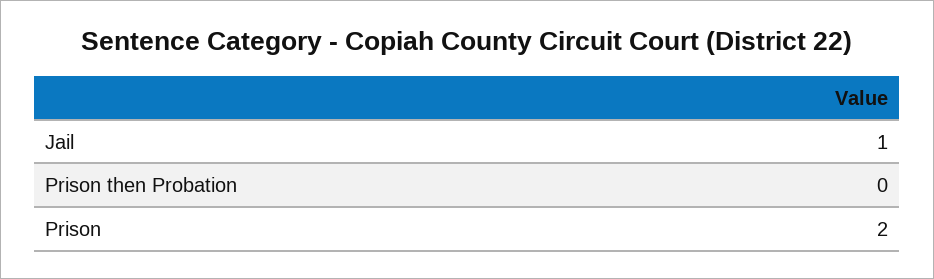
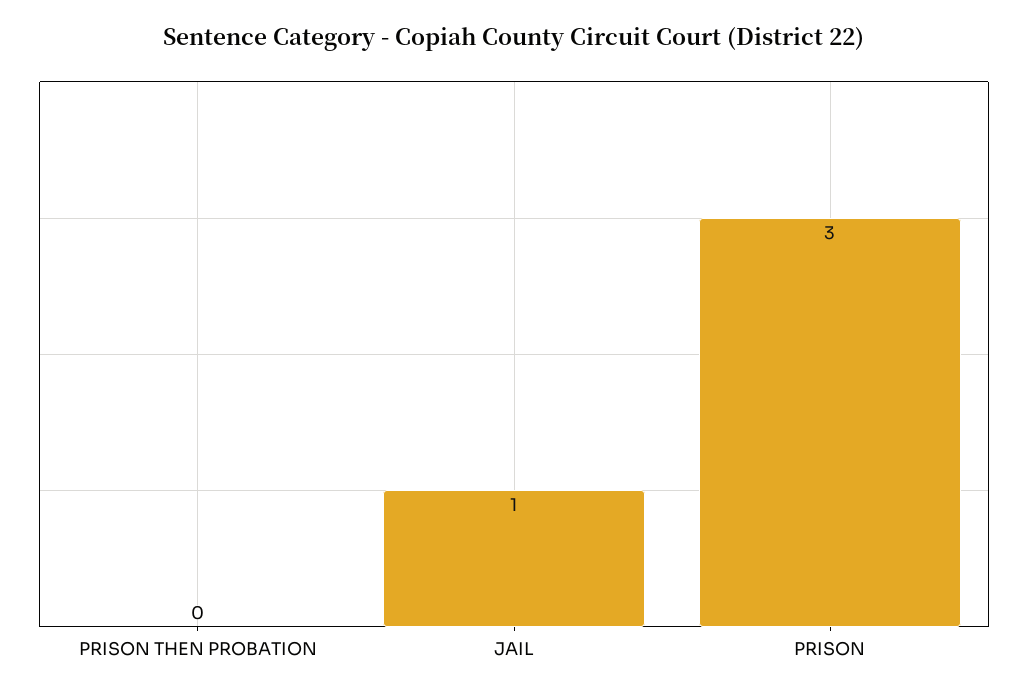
  {
    "Jail": 1,
    "Prison then Probation": 0,
-   "Prison": 2
+   "Prison": 3
  }

